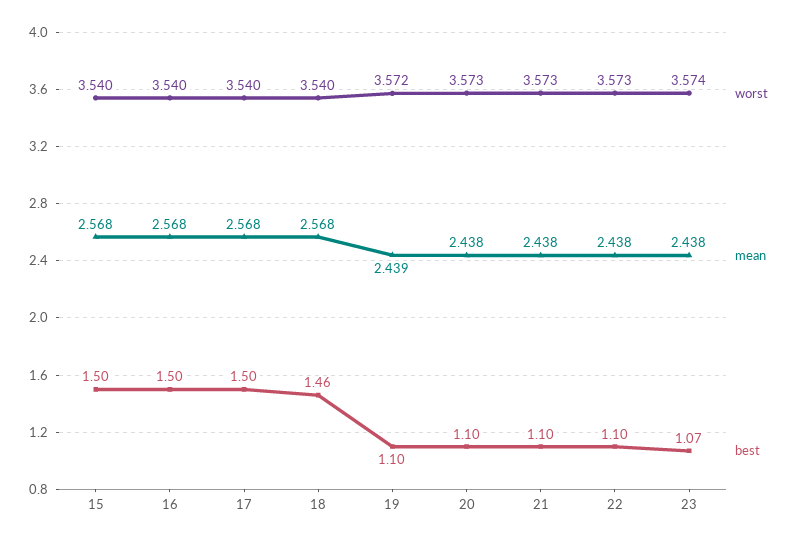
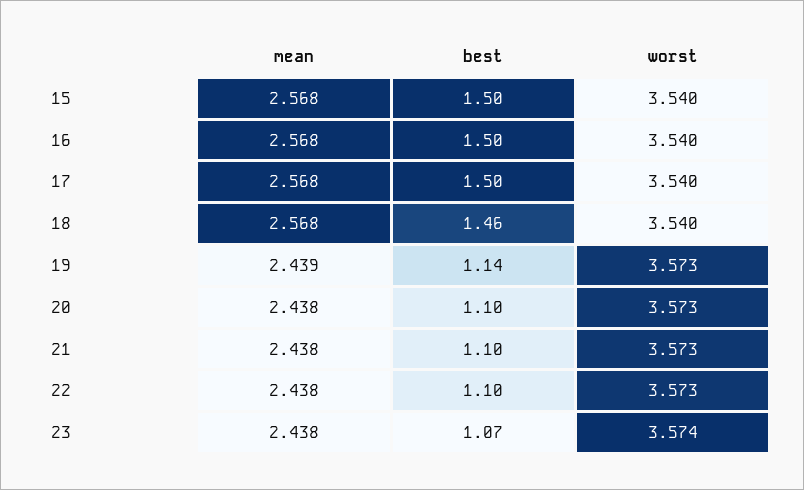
  {
    "worst": {
      "15": 3.54,
      "16": 3.54,
      "17": 3.54,
      "18": 3.54,
-     "19": 3.572,
+     "19": 3.573,
      "20": 3.573,
      "21": 3.573,
      "22": 3.573,
      "23": 3.574
    },
    "mean": {
      "15": 2.568,
      "16": 2.568,
      "17": 2.568,
      "18": 2.568,
      "19": 2.439,
      "20": 2.438,
      "21": 2.438,
      "22": 2.438,
      "23": 2.438
    },
    "best": {
      "15": 1.5,
      "16": 1.5,
      "17": 1.5,
      "18": 1.46,
-     "19": 1.1,
+     "19": 1.14,
      "20": 1.1,
      "21": 1.1,
      "22": 1.1,
      "23": 1.07
    }
  }

